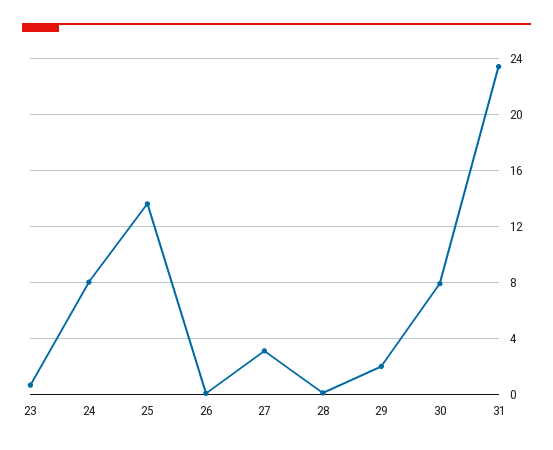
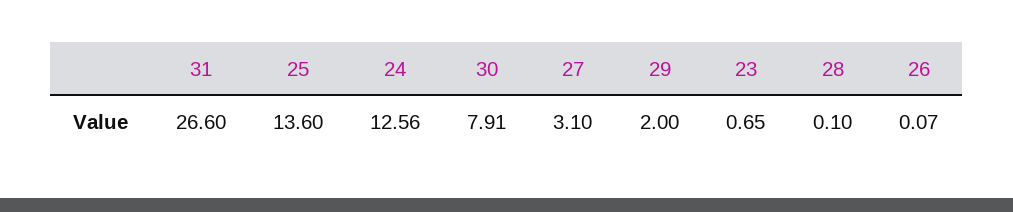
  {
    "23": 0.65,
-   "24": 8,
+   "24": 12.56,
    "25": 13.6,
    "26": 0.07,
    "27": 3.1,
    "28": 0.1,
    "29": 2,
    "30": 7.91,
-   "31": 23.5
+   "31": 26.6
  }

